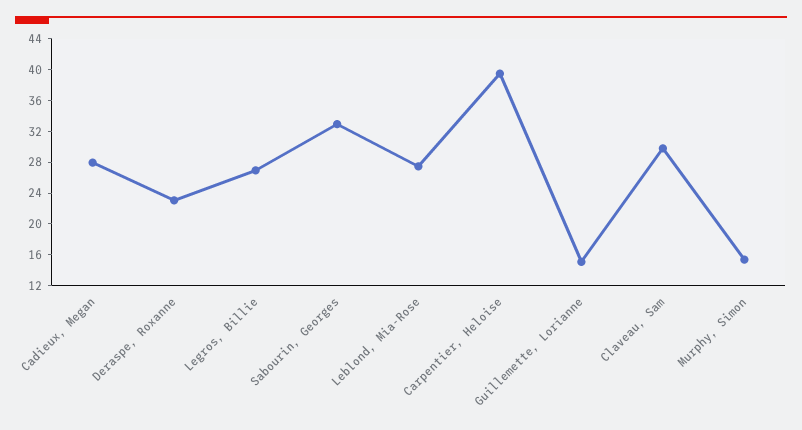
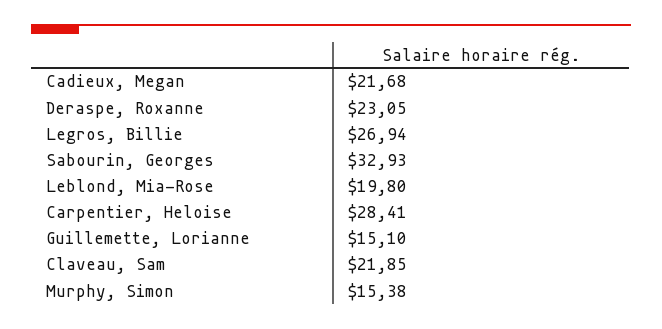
  {
-   "Cadieux, Megan": 28,
+   "Cadieux, Megan": 21.68,
    "Deraspe, Roxanne": 23.05,
    "Legros, Billie": 26.94,
    "Sabourin, Georges": 32.93,
-   "Leblond, Mia-Rose": 28,
+   "Leblond, Mia-Rose": 19.8,
-   "Carpentier, Heloise": 40,
+   "Carpentier, Heloise": 28.41,
    "Guillemette, Lorianne": 15.1,
-   "Claveau, Sam": 30,
+   "Claveau, Sam": 21.85,
    "Murphy, Simon": 15.38
  }

